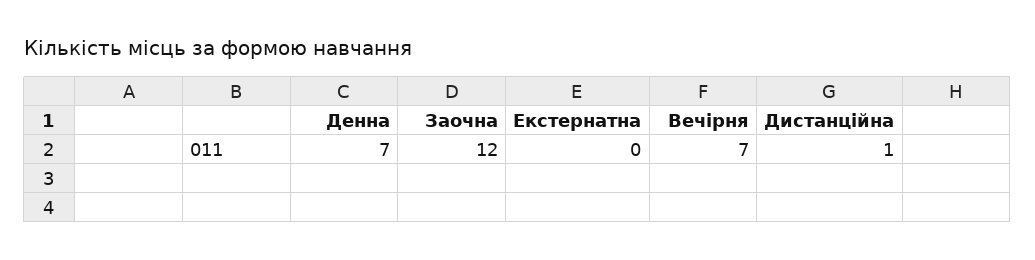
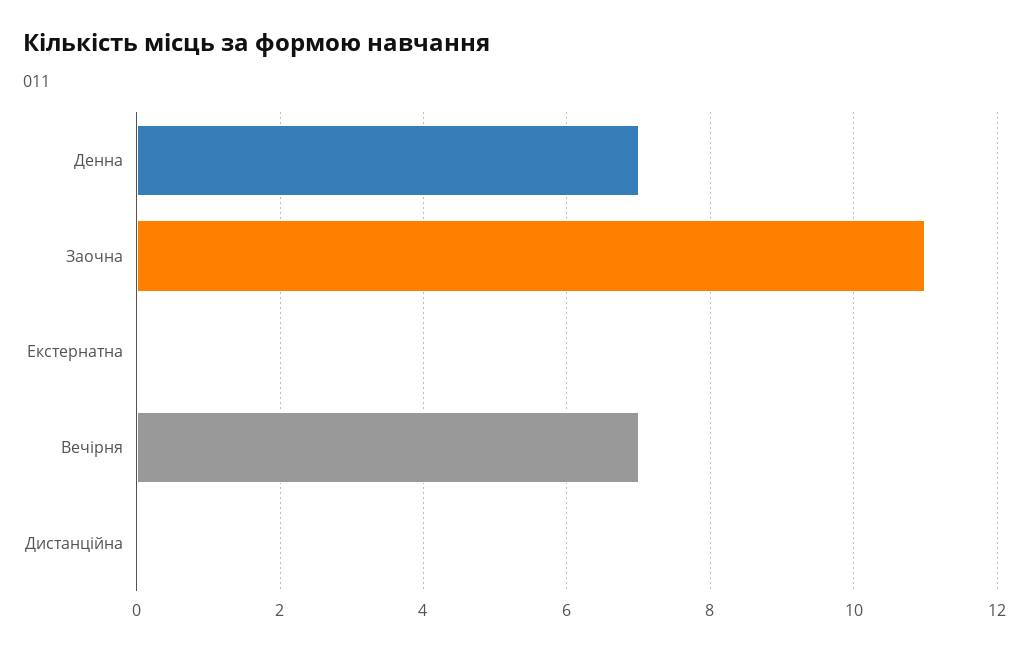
  {
    "Денна": 7,
-   "Заочна": 12,
+   "Заочна": 11,
    "Екстернатна": 0,
    "Вечірня": 7,
-   "Дистанційна": 1
+   "Дистанційна": 0
  }

